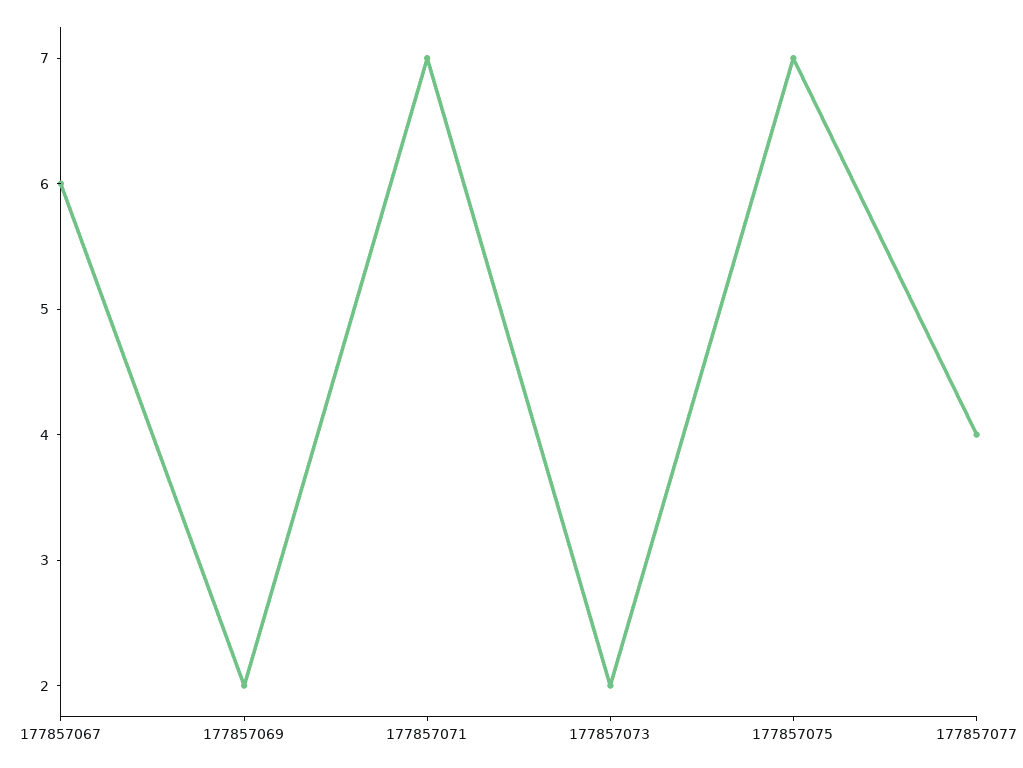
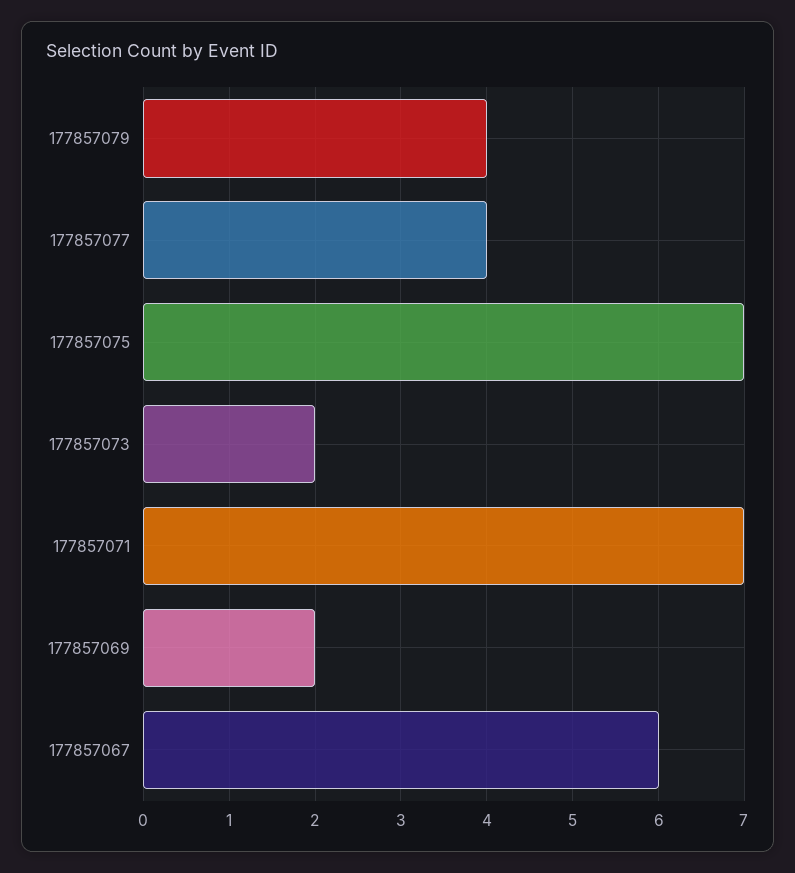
  {
    "177857067": 6,
    "177857069": 2,
    "177857071": 7,
    "177857073": 2,
    "177857075": 7,
-   "177857077": 4
+   "177857077": 4,
+   "177857079": 4
  }

